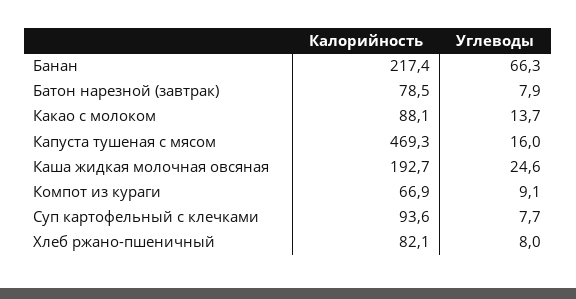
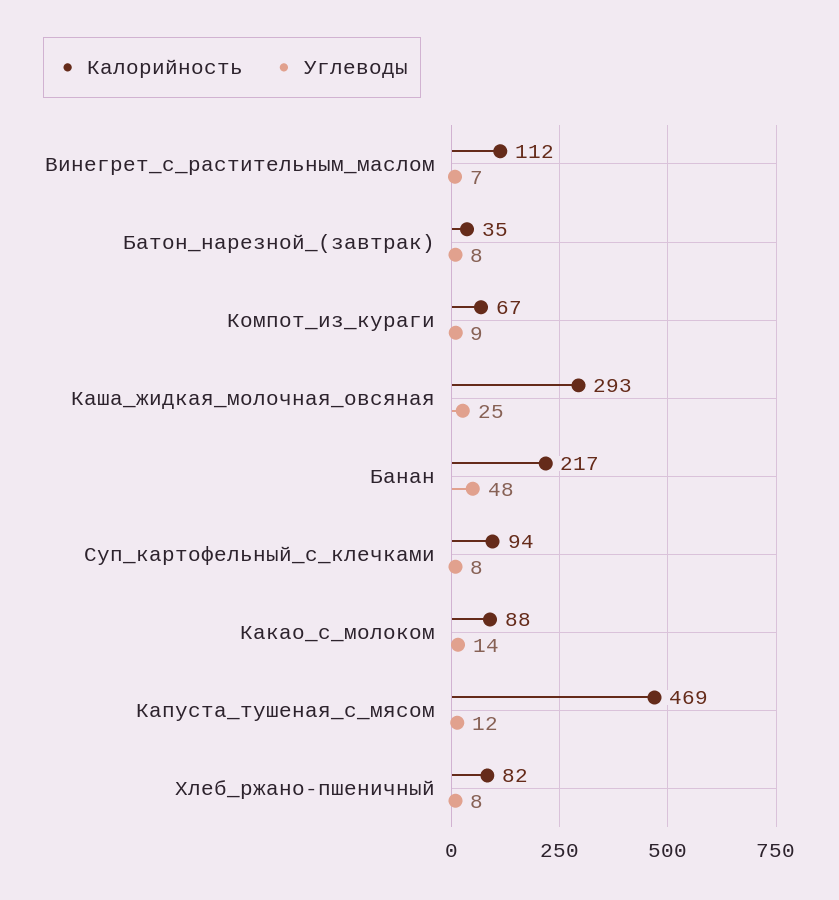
  {
    "Калорийность": {
      "Банан": 217.4,
-     "Батон нарезной (завтрак)": 78.5,
+     "Батон нарезной (завтрак)": 35,
      "Какао с молоком": 88.1,
      "Капуста тушеная с мясом": 469.3,
-     "Каша жидкая молочная овсяная": 192.7,
+     "Каша жидкая молочная овсяная": 293,
      "Компот из кураги": 66.9,
      "Суп картофельный с клечками": 93.6,
-     "Хлеб ржано-пшеничный": 82.1
+     "Хлеб ржано-пшеничный": 82.1,
+     "Винегрет_с_растительным_маслом": 112
    },
    "Углеводы": {
-     "Банан": 66.3,
+     "Банан": 48,
      "Батон нарезной (завтрак)": 7.9,
      "Какао с молоком": 13.7,
-     "Капуста тушеная с мясом": 16,
+     "Капуста тушеная с мясом": 12,
      "Каша жидкая молочная овсяная": 24.6,
      "Компот из кураги": 9.1,
      "Суп картофельный с клечками": 7.7,
-     "Хлеб ржано-пшеничный": 8
+     "Хлеб ржано-пшеничный": 8,
+     "Винегрет_с_растительным_маслом": 7
    }
  }

